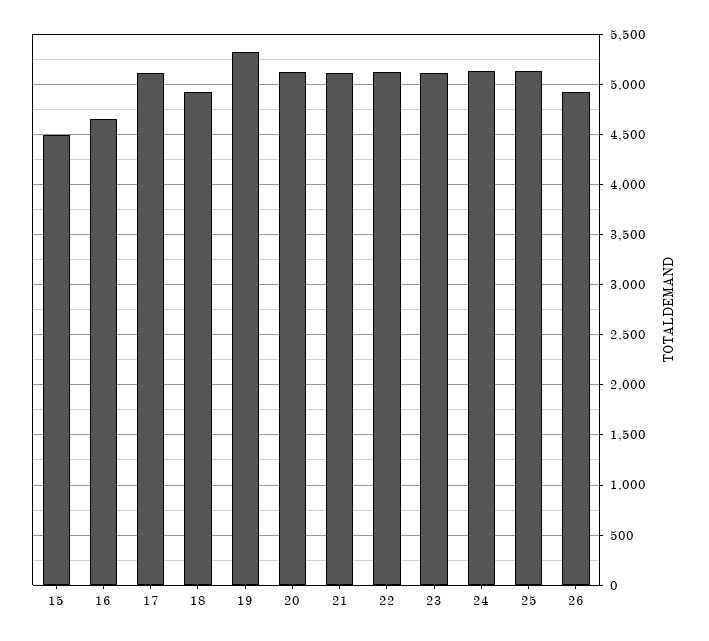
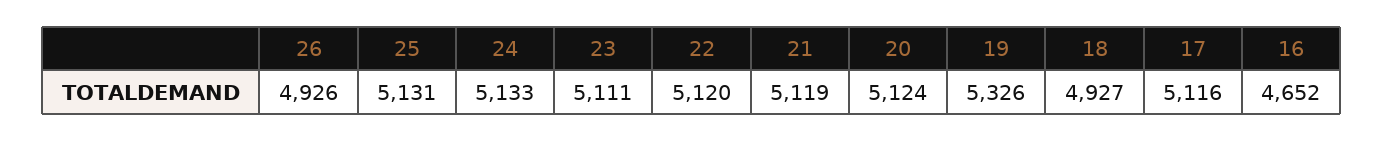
  {
-   "15": 4500,
    "16": 4652,
    "17": 5116,
    "18": 4927,
    "19": 5326,
    "20": 5124,
    "21": 5119,
    "22": 5120,
    "23": 5111,
    "24": 5133,
    "25": 5131,
    "26": 4926
  }

